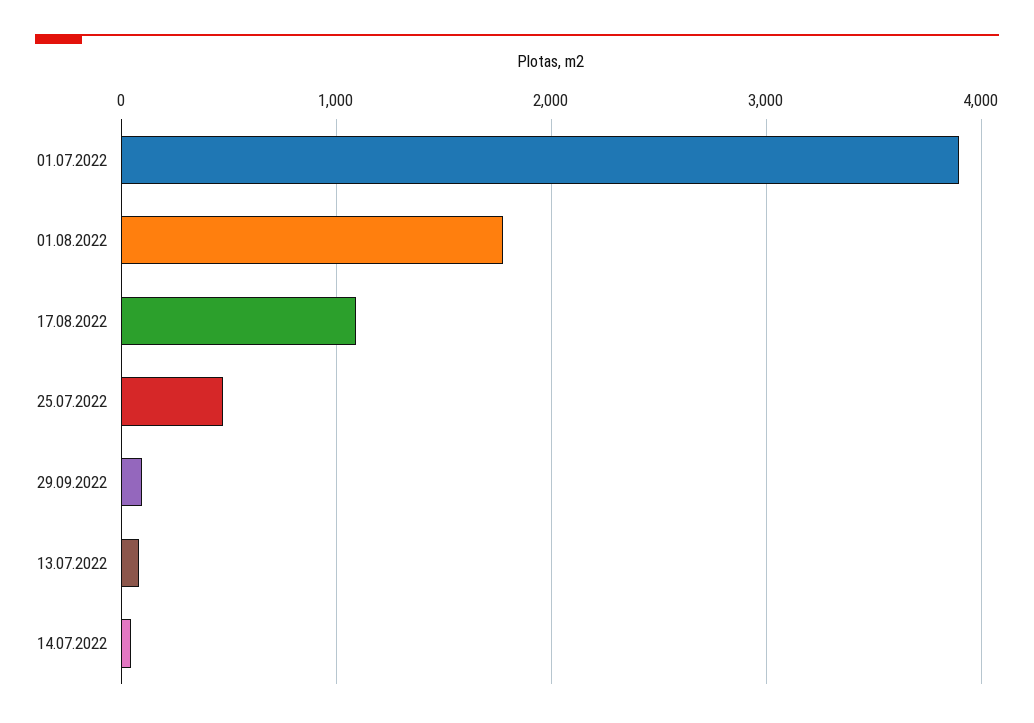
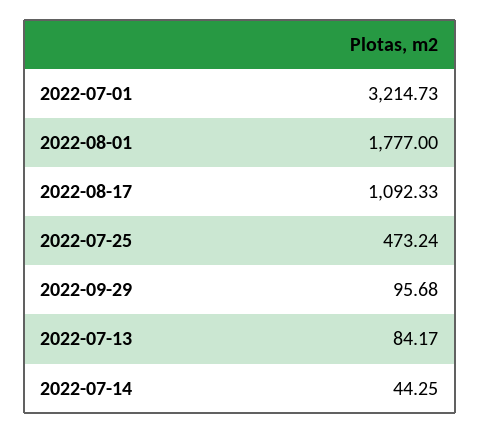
  {
-   "01.07.2022": 3900,
+   "01.07.2022": 3214.73,
    "01.08.2022": 1777,
    "17.08.2022": 1092.33,
    "25.07.2022": 473.24,
    "29.09.2022": 95.68,
    "13.07.2022": 84.17,
    "14.07.2022": 44.25
  }

